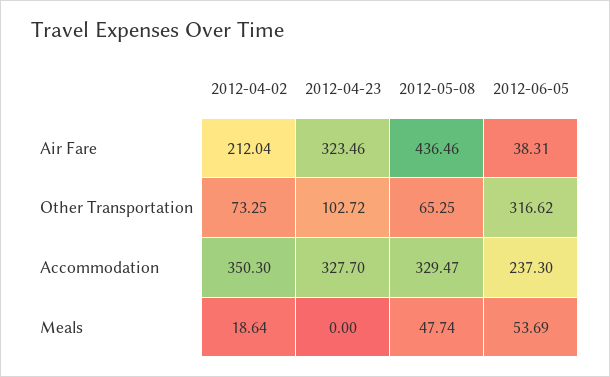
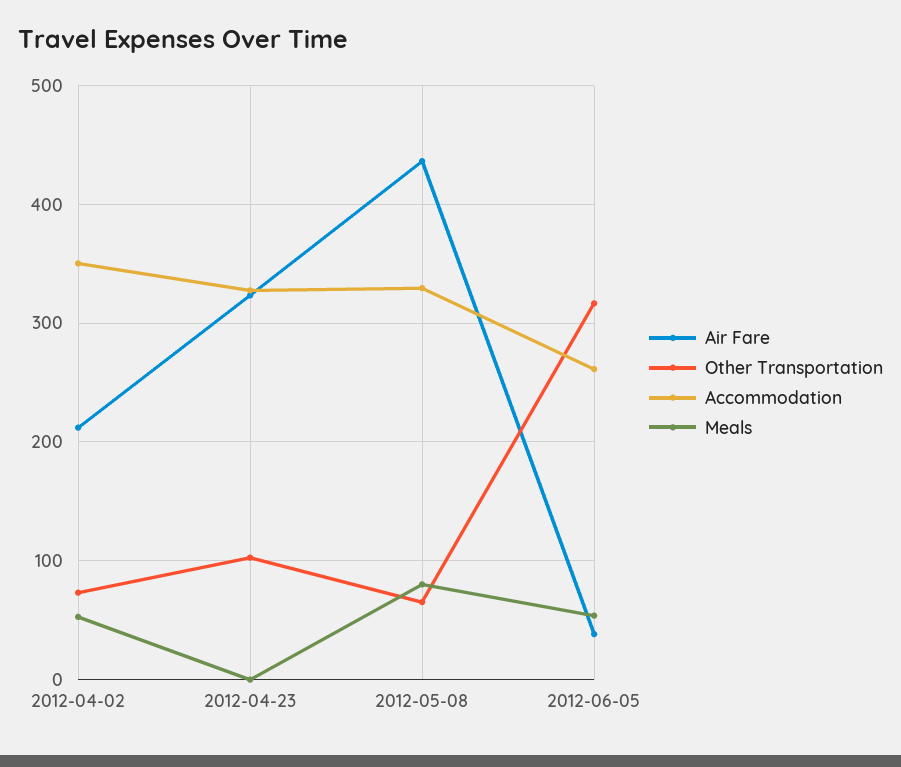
  {
    "Air Fare": {
      "2012-04-02": 212.04,
      "2012-04-23": 323.46,
      "2012-05-08": 436.46,
      "2012-06-05": 38.31
    },
    "Other Transportation": {
      "2012-04-02": 73.25,
      "2012-04-23": 102.72,
      "2012-05-08": 65.25,
      "2012-06-05": 316.62
    },
    "Accommodation": {
      "2012-04-02": 350.3,
      "2012-04-23": 327.7,
      "2012-05-08": 329.47,
-     "2012-06-05": 237.3
+     "2012-06-05": 260
    },
    "Meals": {
-     "2012-04-02": 18.64,
+     "2012-04-02": 50,
      "2012-04-23": 0,
-     "2012-05-08": 47.74,
+     "2012-05-08": 80,
      "2012-06-05": 53.69
    }
  }

